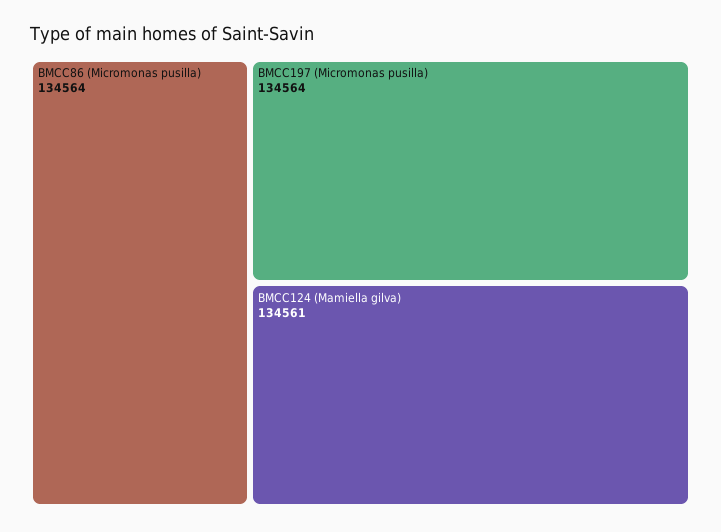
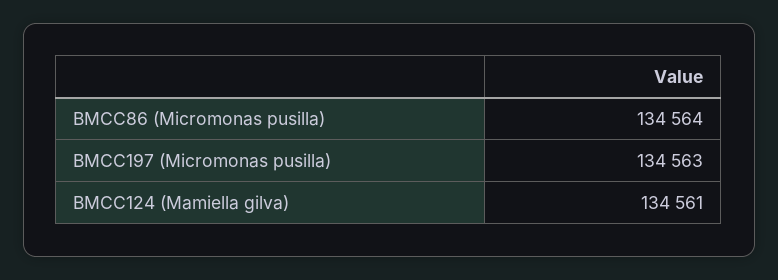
  {
    "BMCC86 (Micromonas pusilla)": 134564,
-   "BMCC197 (Micromonas pusilla)": 134564,
+   "BMCC197 (Micromonas pusilla)": 134563,
    "BMCC124 (Mamiella gilva)": 134561
  }

